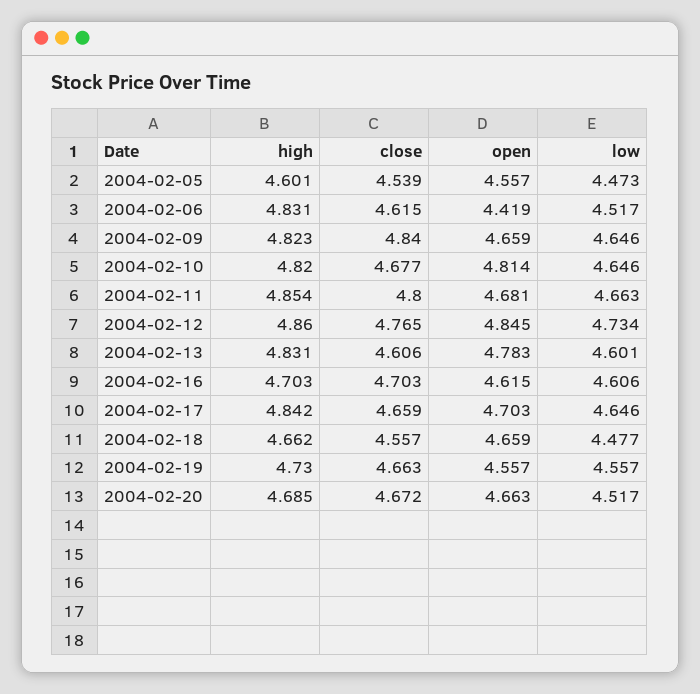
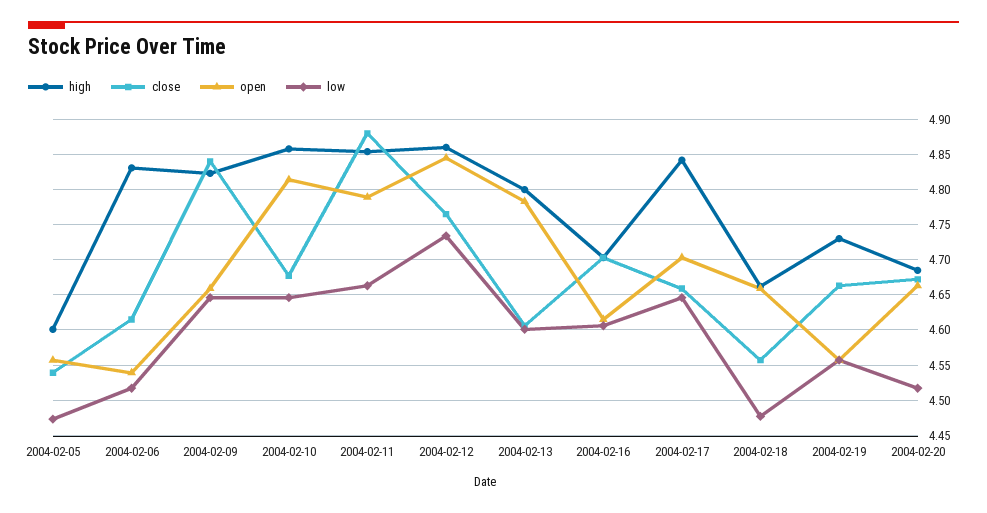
  {
    "high": {
      "2004-02-05": 4.601,
      "2004-02-06": 4.831,
      "2004-02-09": 4.823,
-     "2004-02-10": 4.82,
+     "2004-02-10": 4.86,
      "2004-02-11": 4.854,
      "2004-02-12": 4.86,
-     "2004-02-13": 4.831,
+     "2004-02-13": 4.8,
      "2004-02-16": 4.703,
      "2004-02-17": 4.842,
      "2004-02-18": 4.662,
      "2004-02-19": 4.73,
      "2004-02-20": 4.685
    },
    "close": {
      "2004-02-05": 4.539,
      "2004-02-06": 4.615,
      "2004-02-09": 4.84,
      "2004-02-10": 4.677,
-     "2004-02-11": 4.8,
+     "2004-02-11": 4.88,
      "2004-02-12": 4.765,
      "2004-02-13": 4.606,
      "2004-02-16": 4.703,
      "2004-02-17": 4.659,
      "2004-02-18": 4.557,
      "2004-02-19": 4.663,
      "2004-02-20": 4.672
    },
    "open": {
      "2004-02-05": 4.557,
-     "2004-02-06": 4.419,
+     "2004-02-06": 4.54,
      "2004-02-09": 4.659,
      "2004-02-10": 4.814,
-     "2004-02-11": 4.681,
+     "2004-02-11": 4.79,
      "2004-02-12": 4.845,
      "2004-02-13": 4.783,
      "2004-02-16": 4.615,
      "2004-02-17": 4.703,
      "2004-02-18": 4.659,
      "2004-02-19": 4.557,
      "2004-02-20": 4.663
    },
    "low": {
      "2004-02-05": 4.473,
      "2004-02-06": 4.517,
      "2004-02-09": 4.646,
      "2004-02-10": 4.646,
      "2004-02-11": 4.663,
      "2004-02-12": 4.734,
      "2004-02-13": 4.601,
      "2004-02-16": 4.606,
      "2004-02-17": 4.646,
      "2004-02-18": 4.477,
      "2004-02-19": 4.557,
      "2004-02-20": 4.517
    }
  }

